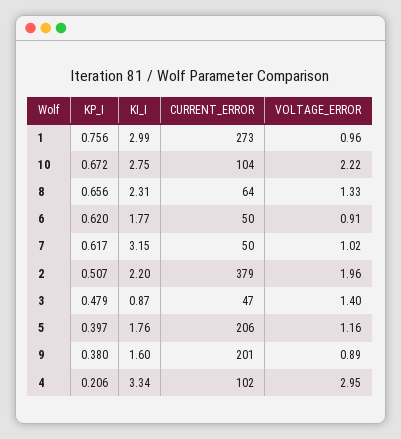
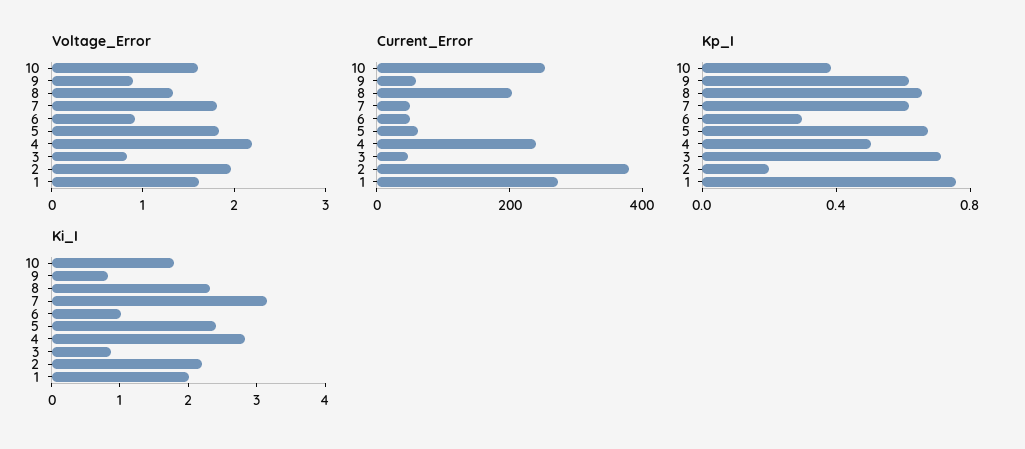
  {
    "KP_I": {
      "1": 0.756,
-     "10": 0.672,
+     "10": 0.4,
      "8": 0.656,
-     "6": 0.62,
+     "6": 0.3,
      "7": 0.617,
-     "2": 0.507,
+     "2": 0.2,
-     "3": 0.479,
+     "3": 0.7,
-     "5": 0.397,
+     "5": 0.7,
-     "9": 0.38,
+     "9": 0.6,
-     "4": 0.206
+     "4": 0.5
    },
    "KI_I": {
-     "1": 2.99,
+     "1": 2,
-     "10": 2.75,
+     "10": 1.8,
      "8": 2.31,
-     "6": 1.77,
+     "6": 1,
      "7": 3.15,
      "2": 2.2,
      "3": 0.87,
-     "5": 1.76,
+     "5": 2.4,
-     "9": 1.6,
+     "9": 0.8,
-     "4": 3.34
+     "4": 2.8
    },
    "CURRENT_ERROR": {
      "1": 273,
-     "10": 104,
+     "10": 250,
-     "8": 64,
+     "8": 200,
      "6": 50,
      "7": 50,
      "2": 379,
      "3": 47,
-     "5": 206,
+     "5": 50,
-     "9": 201,
+     "9": 50,
-     "4": 102
+     "4": 250
    },
    "VOLTAGE_ERROR": {
-     "1": 0.96,
+     "1": 1.6,
-     "10": 2.22,
+     "10": 1.6,
      "8": 1.33,
      "6": 0.91,
-     "7": 1.02,
+     "7": 1.8,
      "2": 1.96,
-     "3": 1.4,
+     "3": 0.8,
-     "5": 1.16,
+     "5": 1.8,
      "9": 0.89,
-     "4": 2.95
+     "4": 2.2
    }
  }

